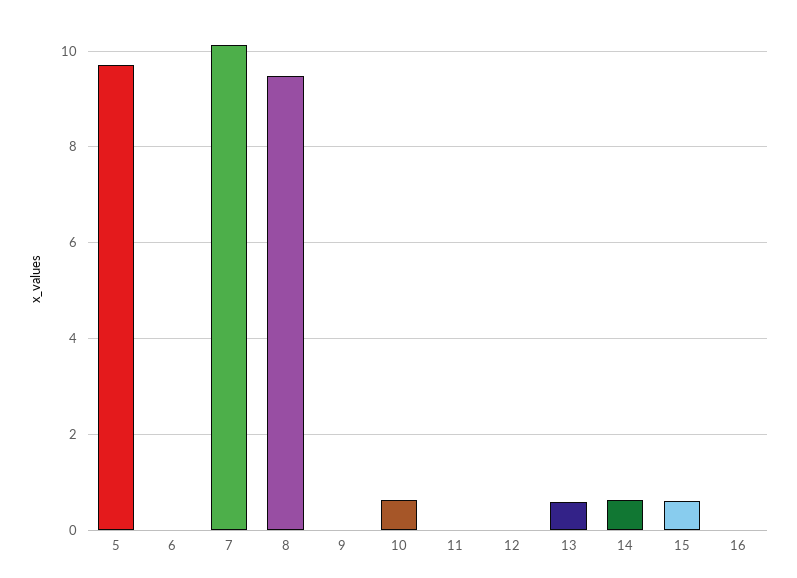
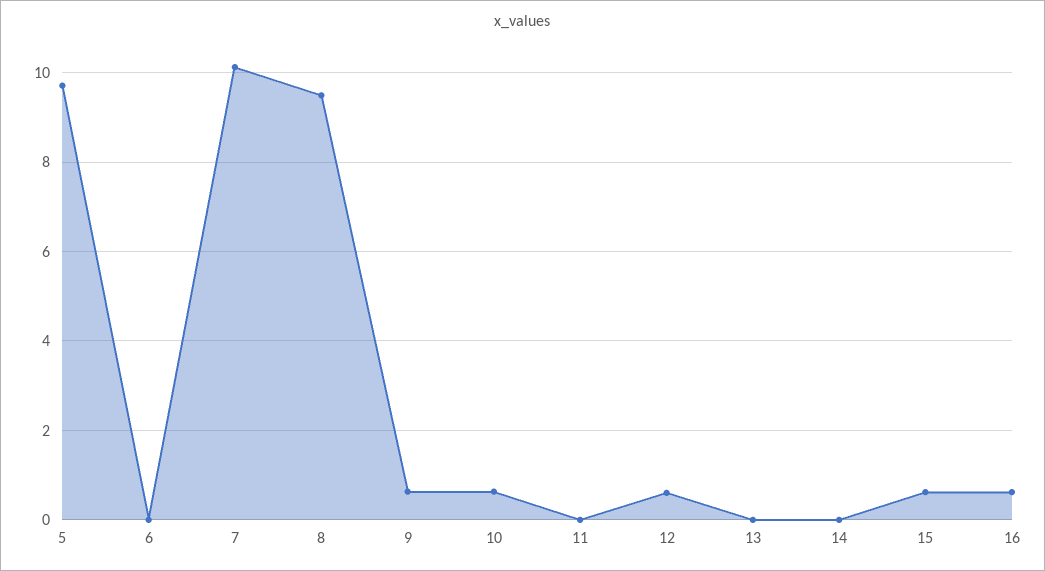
  {
    "5": 9.8,
    "6": 0,
    "7": 10.2,
    "8": 9.4,
-   "9": 0,
+   "9": 0.6,
    "10": 0.6,
    "11": 0,
-   "12": 0,
+   "12": 0.6,
-   "13": 0.6,
+   "13": 0,
-   "14": 0.6,
+   "14": 0,
    "15": 0.6,
-   "16": 0
+   "16": 0.6
  }

